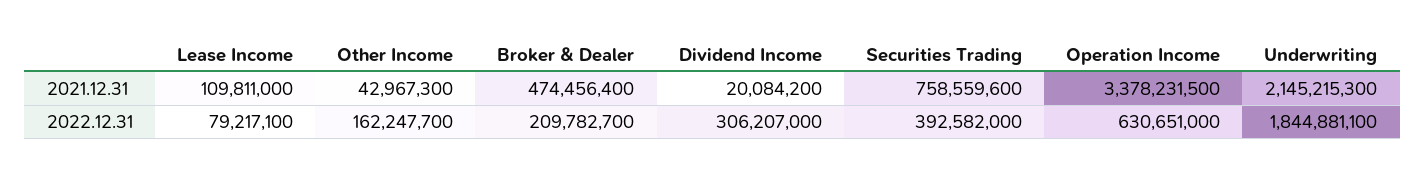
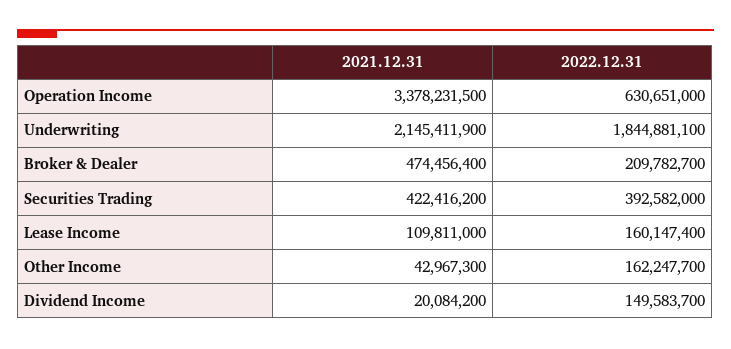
  {
    "Lease Income": {
      "2021.12.31": 109811000,
-     "2022.12.31": 79217100
+     "2022.12.31": 160147400
    },
    "Other Income": {
      "2021.12.31": 42967300,
      "2022.12.31": 162247700
    },
    "Broker & Dealer": {
      "2021.12.31": 474456400,
      "2022.12.31": 209782700
    },
    "Dividend Income": {
      "2021.12.31": 20084200,
-     "2022.12.31": 306207000
+     "2022.12.31": 149583700
    },
    "Securities Trading": {
-     "2021.12.31": 758559600,
+     "2021.12.31": 422416200,
      "2022.12.31": 392582000
    },
    "Operation Income": {
      "2021.12.31": 3378231500,
      "2022.12.31": 630651000
    },
    "Underwriting": {
-     "2021.12.31": 2145215300,
+     "2021.12.31": 2145411900,
      "2022.12.31": 1844881100
    }
  }

